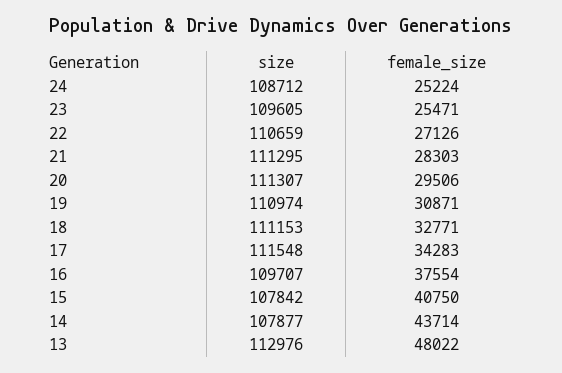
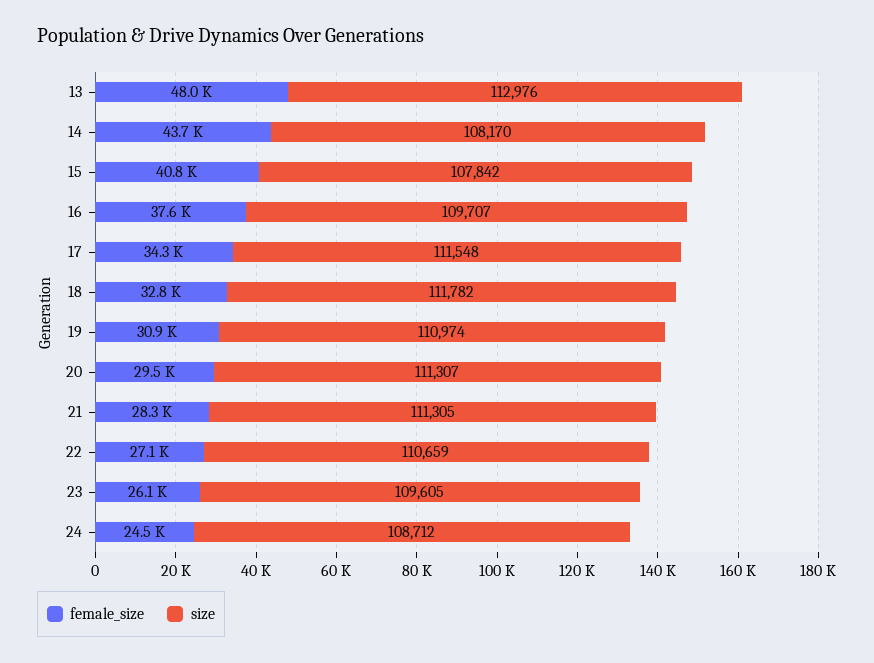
  {
    "size": {
      "24": 108712,
      "23": 109605,
      "22": 110659,
-     "21": 111295,
+     "21": 111305,
      "20": 111307,
      "19": 110974,
-     "18": 111153,
+     "18": 111782,
      "17": 111548,
      "16": 109707,
      "15": 107842,
-     "14": 107877,
+     "14": 108170,
      "13": 112976
    },
    "female_size": {
-     "24": 25224,
+     "24": 24500,
-     "23": 25471,
+     "23": 26100,
      "22": 27126,
      "21": 28303,
      "20": 29506,
      "19": 30871,
      "18": 32771,
      "17": 34283,
      "16": 37554,
      "15": 40750,
      "14": 43714,
      "13": 48022
    }
  }

